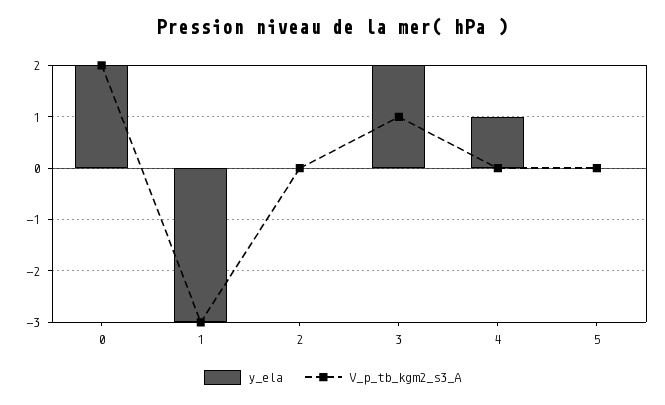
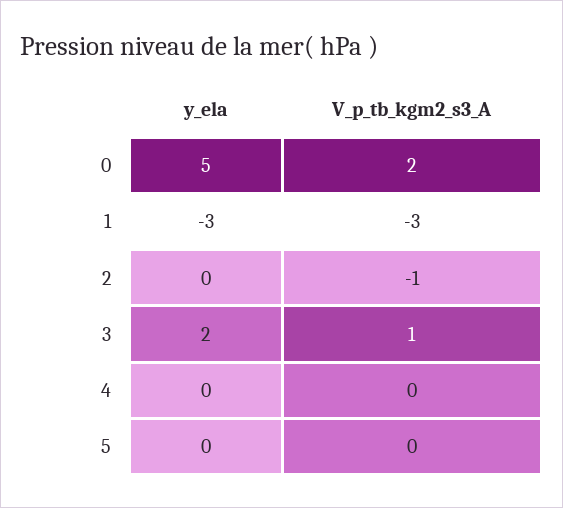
  {
    "y_ela": {
-     "0": 2,
+     "0": 5,
      "1": -3,
      "2": 0,
      "3": 2,
-     "4": 1,
+     "4": 0,
      "5": 0
    },
    "V_p_tb_kgm2_s3_A": {
      "0": 2,
      "1": -3,
-     "2": 0,
+     "2": -1,
      "3": 1,
      "4": 0,
      "5": 0
    }
  }

